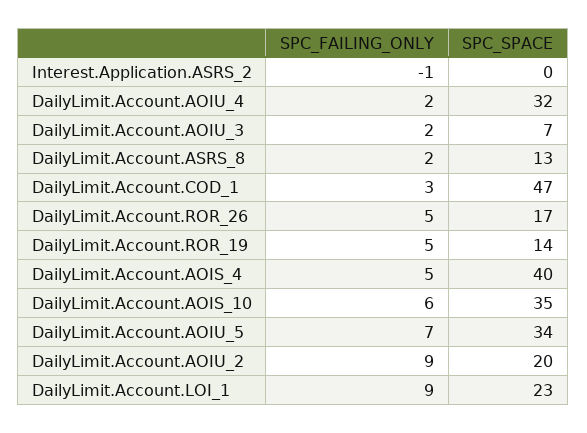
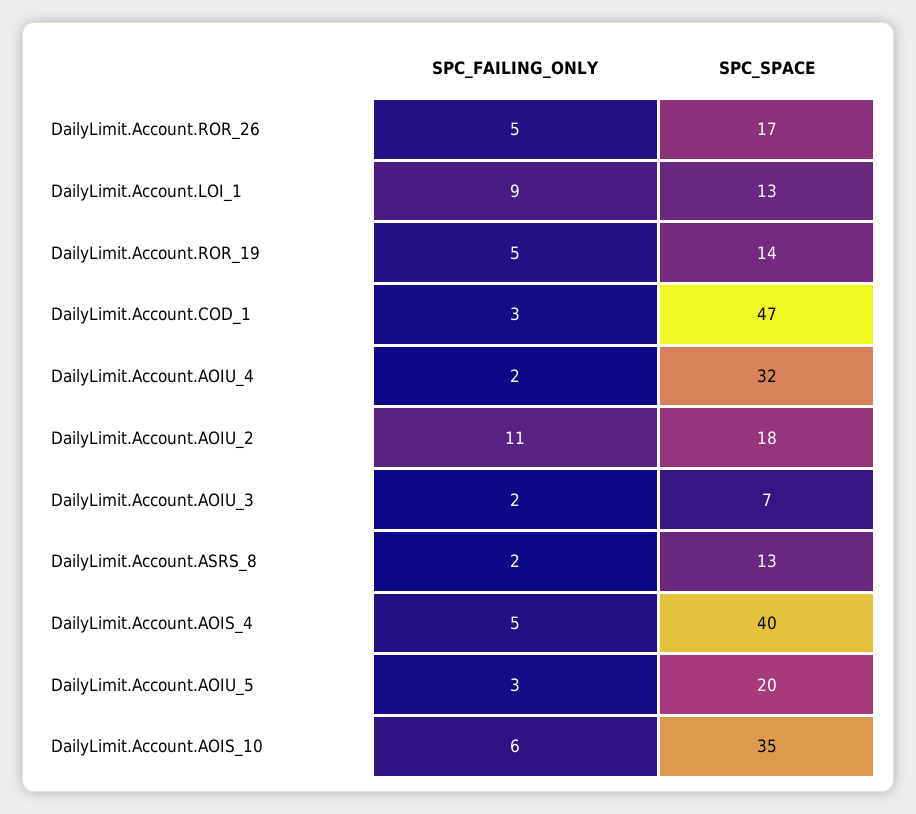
  {
    "SPC_FAILING_ONLY": {
-     "Interest.Application.ASRS_2": -1,
      "DailyLimit.Account.AOIU_4": 2,
      "DailyLimit.Account.AOIU_3": 2,
      "DailyLimit.Account.ASRS_8": 2,
      "DailyLimit.Account.COD_1": 3,
      "DailyLimit.Account.ROR_26": 5,
      "DailyLimit.Account.ROR_19": 5,
      "DailyLimit.Account.AOIS_4": 5,
      "DailyLimit.Account.AOIS_10": 6,
-     "DailyLimit.Account.AOIU_5": 7,
+     "DailyLimit.Account.AOIU_5": 3,
-     "DailyLimit.Account.AOIU_2": 9,
+     "DailyLimit.Account.AOIU_2": 11,
      "DailyLimit.Account.LOI_1": 9
    },
    "SPC_SPACE": {
-     "Interest.Application.ASRS_2": 0,
      "DailyLimit.Account.AOIU_4": 32,
      "DailyLimit.Account.AOIU_3": 7,
      "DailyLimit.Account.ASRS_8": 13,
      "DailyLimit.Account.COD_1": 47,
      "DailyLimit.Account.ROR_26": 17,
      "DailyLimit.Account.ROR_19": 14,
      "DailyLimit.Account.AOIS_4": 40,
      "DailyLimit.Account.AOIS_10": 35,
-     "DailyLimit.Account.AOIU_5": 34,
+     "DailyLimit.Account.AOIU_5": 20,
-     "DailyLimit.Account.AOIU_2": 20,
+     "DailyLimit.Account.AOIU_2": 18,
-     "DailyLimit.Account.LOI_1": 23
+     "DailyLimit.Account.LOI_1": 13
    }
  }

